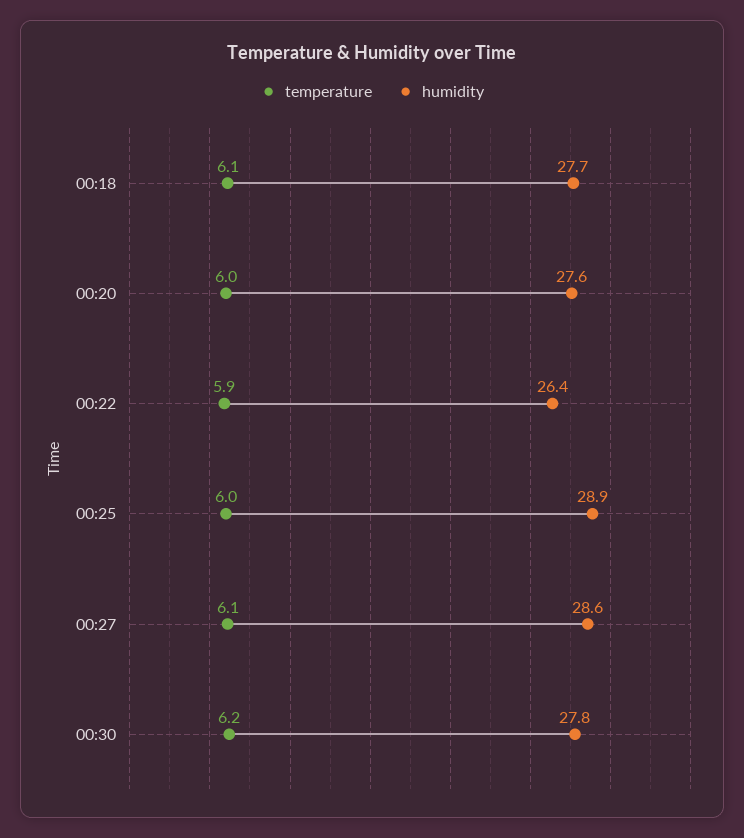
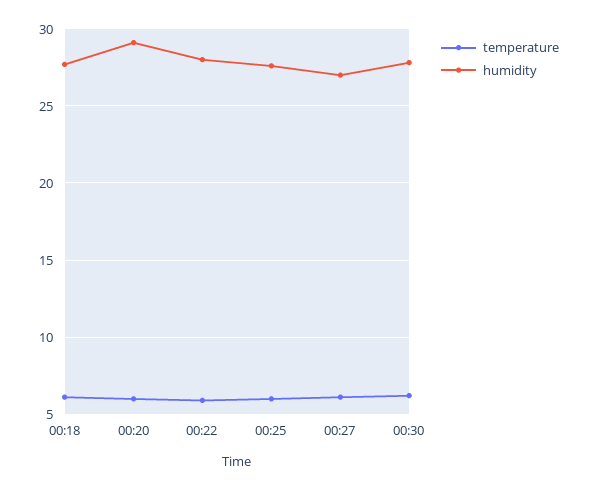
  {
    "temperature": {
      "00:18": 6.1,
      "00:20": 6,
      "00:22": 5.9,
      "00:25": 6,
      "00:27": 6.1,
      "00:30": 6.2
    },
    "humidity": {
      "00:18": 27.7,
-     "00:20": 27.6,
+     "00:20": 29,
-     "00:22": 26.4,
+     "00:22": 28,
-     "00:25": 28.9,
+     "00:25": 27.5,
-     "00:27": 28.6,
+     "00:27": 27,
      "00:30": 27.8
    }
  }

